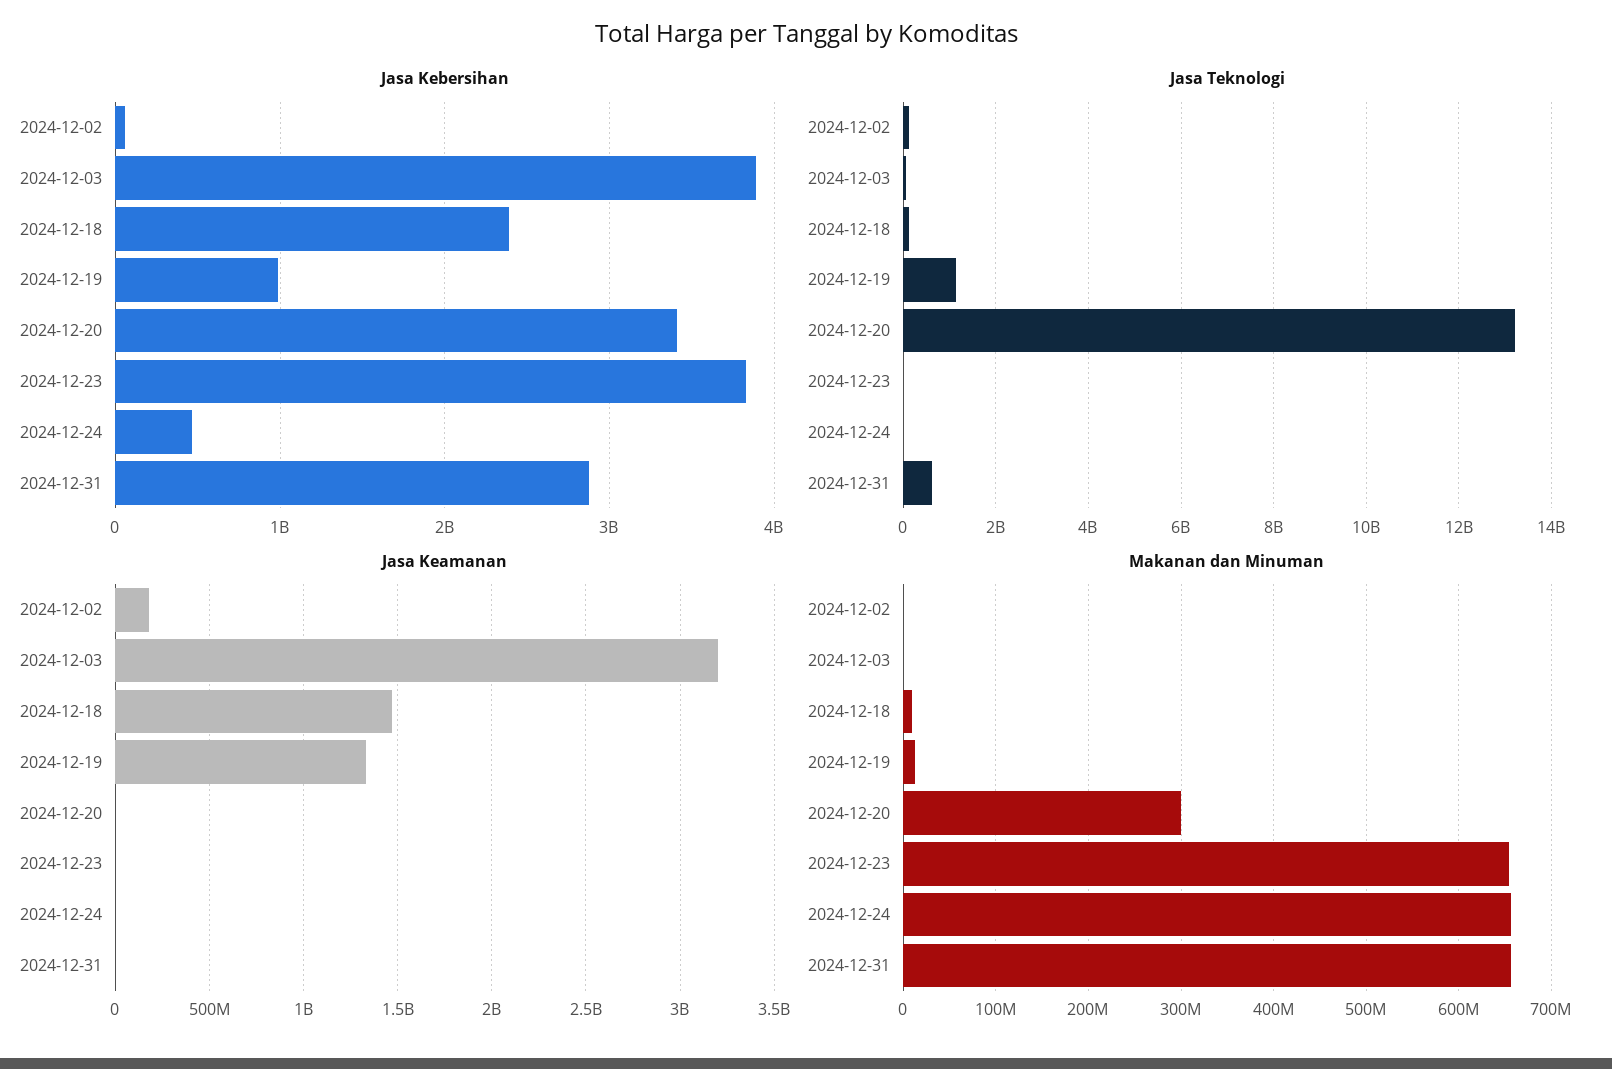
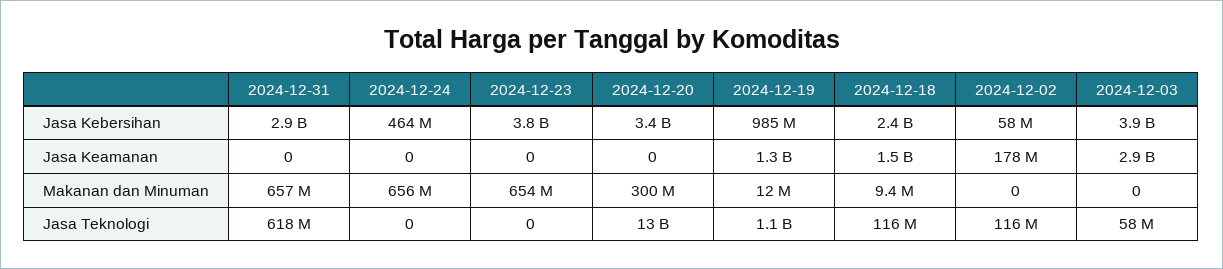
  {
    "Jasa Kebersihan": {
      "2024-12-02": 58000000,
      "2024-12-03": 3900000000,
      "2024-12-18": 2400000000,
      "2024-12-19": 985000000,
      "2024-12-20": 3400000000,
      "2024-12-23": 3800000000,
      "2024-12-24": 464000000,
      "2024-12-31": 2900000000
    },
    "Jasa Teknologi": {
      "2024-12-02": 116000000,
      "2024-12-03": 58000000,
      "2024-12-18": 116000000,
      "2024-12-19": 1100000000,
      "2024-12-20": 13000000000,
      "2024-12-23": 0,
      "2024-12-24": 0,
      "2024-12-31": 618000000
    },
    "Jasa Keamanan": {
      "2024-12-02": 178000000,
-     "2024-12-03": 3200000000,
+     "2024-12-03": 2900000000,
      "2024-12-18": 1500000000,
      "2024-12-19": 1300000000,
      "2024-12-20": 0,
      "2024-12-23": 0,
      "2024-12-24": 0,
      "2024-12-31": 0
    },
    "Makanan dan Minuman": {
      "2024-12-02": 0,
      "2024-12-03": 0,
      "2024-12-18": 9400000,
      "2024-12-19": 12000000,
      "2024-12-20": 300000000,
      "2024-12-23": 654000000,
      "2024-12-24": 656000000,
      "2024-12-31": 657000000
    }
  }

